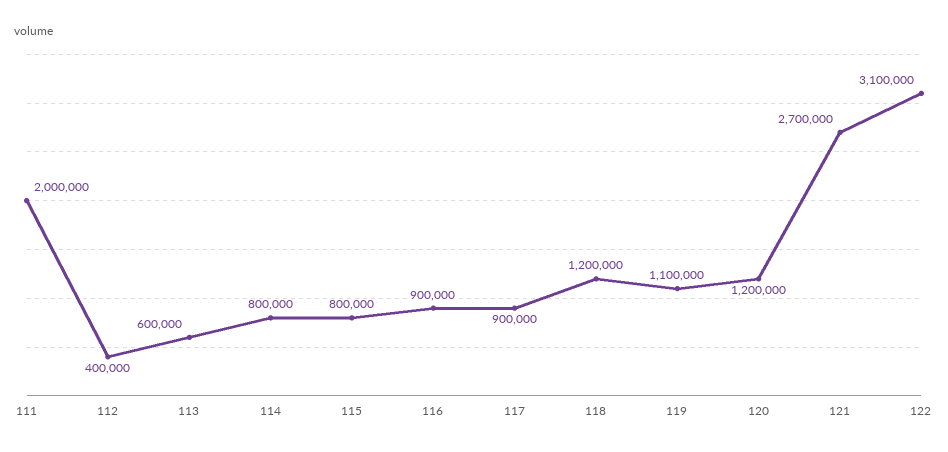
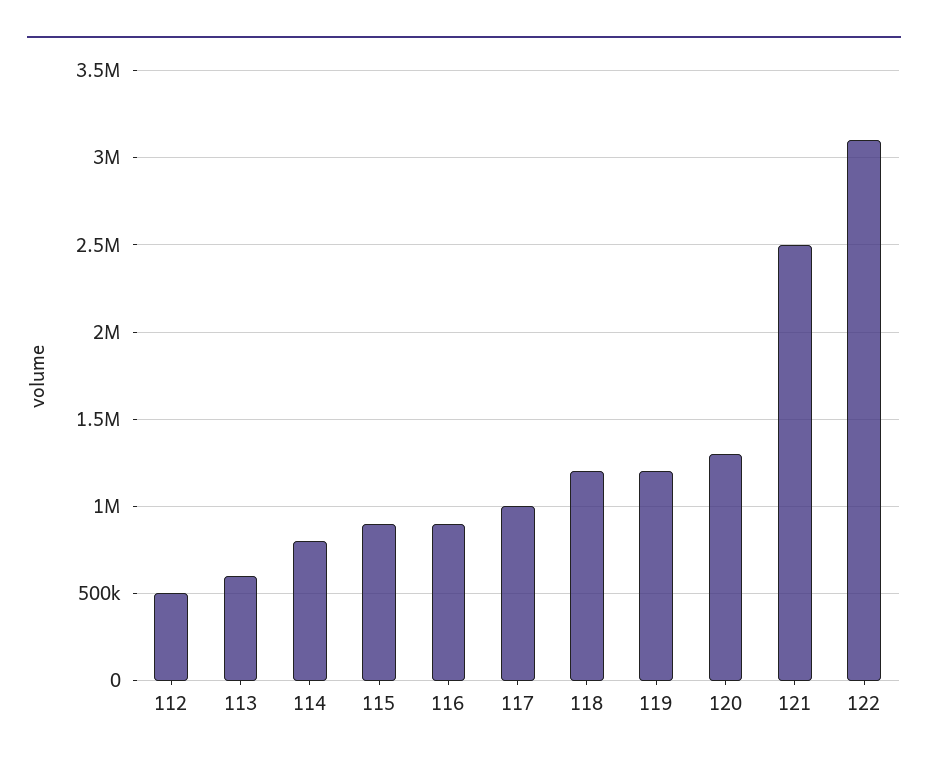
  {
-   "111": 2000000,
-   "112": 400000,
+   "112": 500000,
    "113": 600000,
    "114": 800000,
-   "115": 800000,
+   "115": 900000,
    "116": 900000,
-   "117": 900000,
+   "117": 1000000,
    "118": 1200000,
-   "119": 1100000,
+   "119": 1200000,
-   "120": 1200000,
+   "120": 1300000,
-   "121": 2700000,
+   "121": 2500000,
    "122": 3100000
  }

